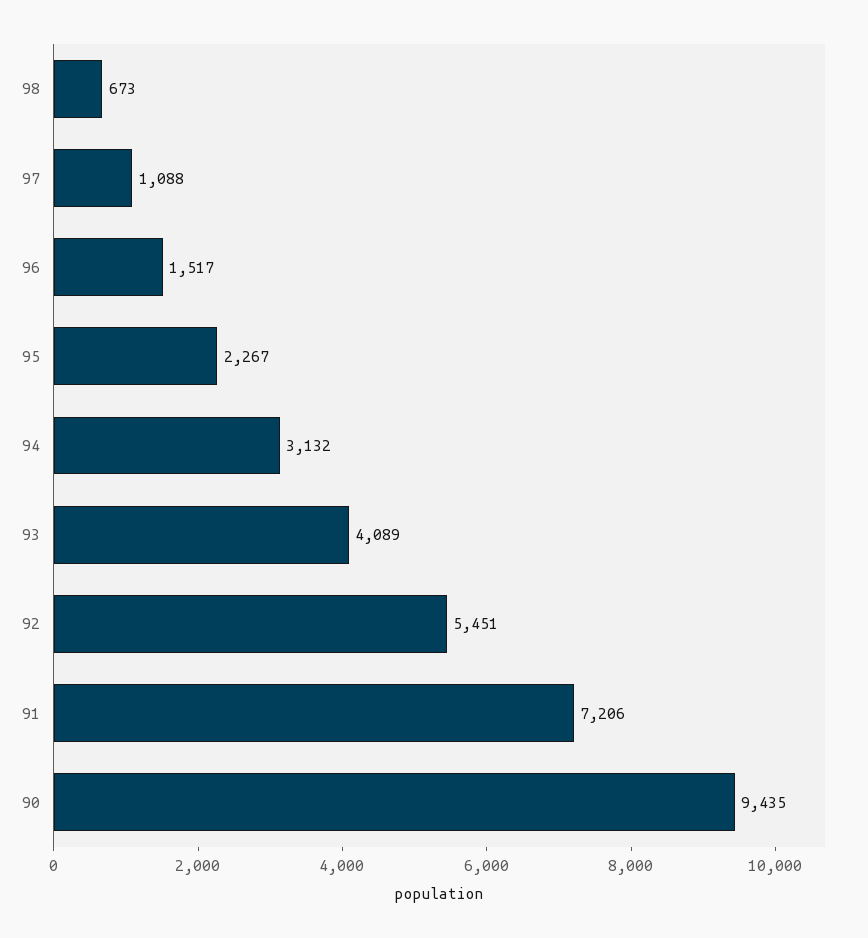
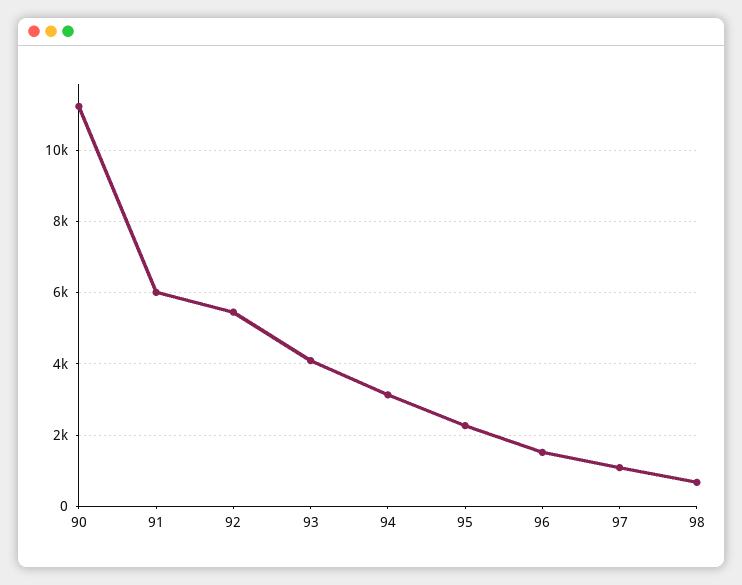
  {
    "98": 673,
    "97": 1088,
    "96": 1517,
    "95": 2267,
    "94": 3132,
    "93": 4089,
    "92": 5451,
-   "91": 7206,
+   "91": 6000,
-   "90": 9435
+   "90": 11200
  }

